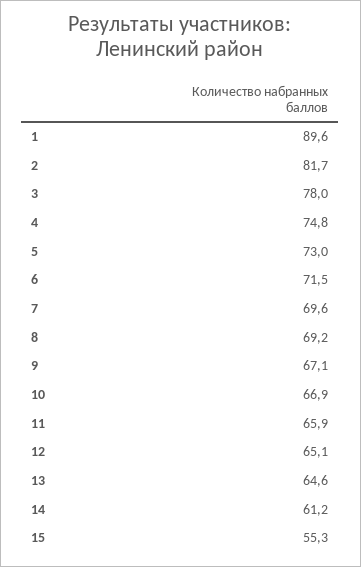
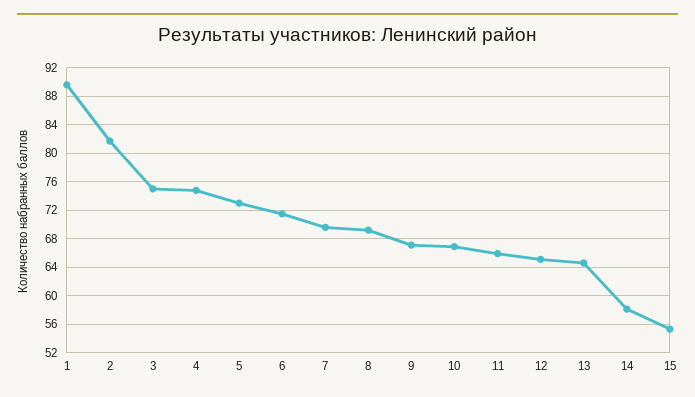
  {
    "1": 89.6,
    "2": 81.7,
-   "3": 78,
+   "3": 75,
    "4": 74.8,
    "5": 73,
    "6": 71.5,
    "7": 69.6,
    "8": 69.2,
    "9": 67.1,
    "10": 66.9,
    "11": 65.9,
    "12": 65.1,
    "13": 64.6,
-   "14": 61.2,
+   "14": 58,
    "15": 55.3
  }

